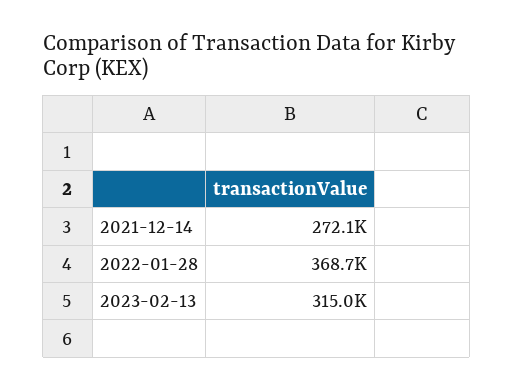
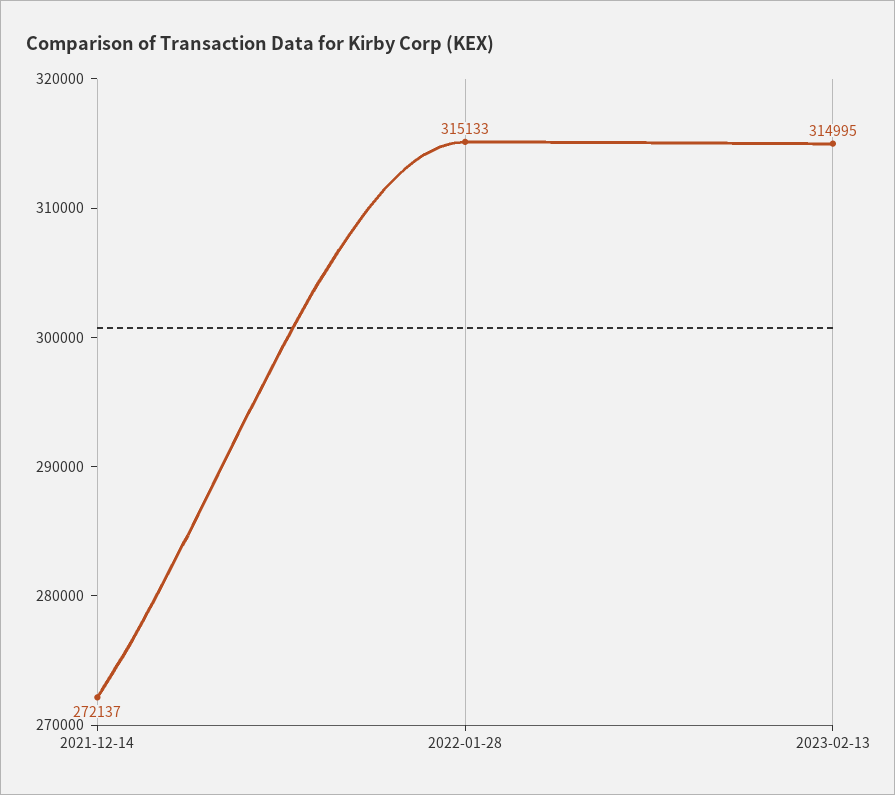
  {
    "2021-12-14": 272137,
-   "2022-01-28": 368700,
+   "2022-01-28": 315133,
    "2023-02-13": 314995
  }

